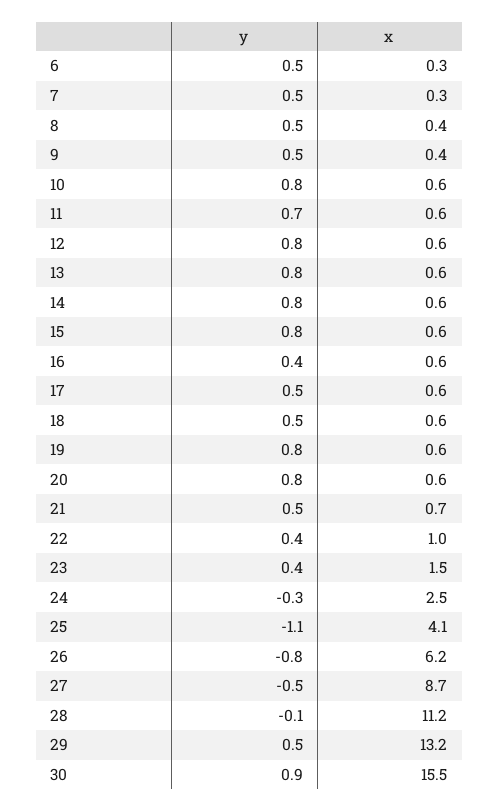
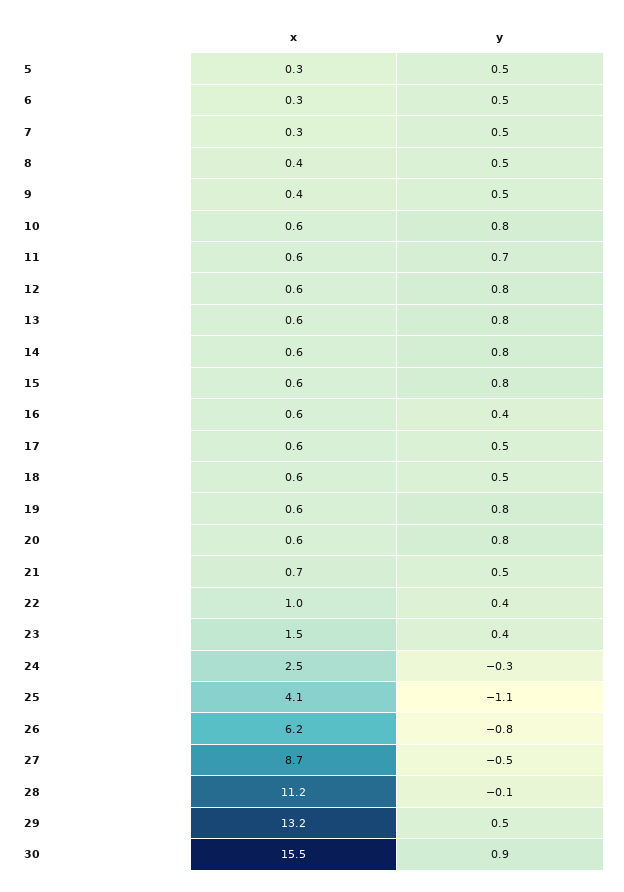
  {
    "y": {
      "6": 0.5,
      "7": 0.5,
      "8": 0.5,
      "9": 0.5,
      "10": 0.8,
      "11": 0.7,
      "12": 0.8,
      "13": 0.8,
      "14": 0.8,
      "15": 0.8,
      "16": 0.4,
      "17": 0.5,
      "18": 0.5,
      "19": 0.8,
      "20": 0.8,
      "21": 0.5,
      "22": 0.4,
      "23": 0.4,
      "24": -0.3,
      "25": -1.1,
      "26": -0.8,
      "27": -0.5,
      "28": -0.1,
      "29": 0.5,
-     "30": 0.9
+     "30": 0.9,
+     "5": 0.5
    },
    "x": {
      "6": 0.3,
      "7": 0.3,
      "8": 0.4,
      "9": 0.4,
      "10": 0.6,
      "11": 0.6,
      "12": 0.6,
      "13": 0.6,
      "14": 0.6,
      "15": 0.6,
      "16": 0.6,
      "17": 0.6,
      "18": 0.6,
      "19": 0.6,
      "20": 0.6,
      "21": 0.7,
      "22": 1,
      "23": 1.5,
      "24": 2.5,
      "25": 4.1,
      "26": 6.2,
      "27": 8.7,
      "28": 11.2,
      "29": 13.2,
-     "30": 15.5
+     "30": 15.5,
+     "5": 0.3
    }
  }

